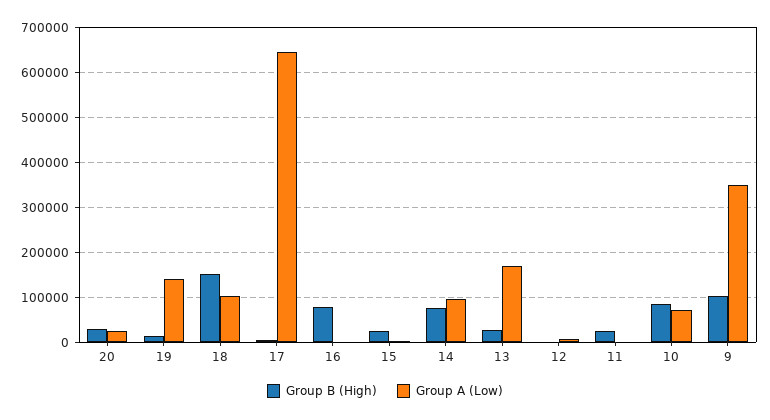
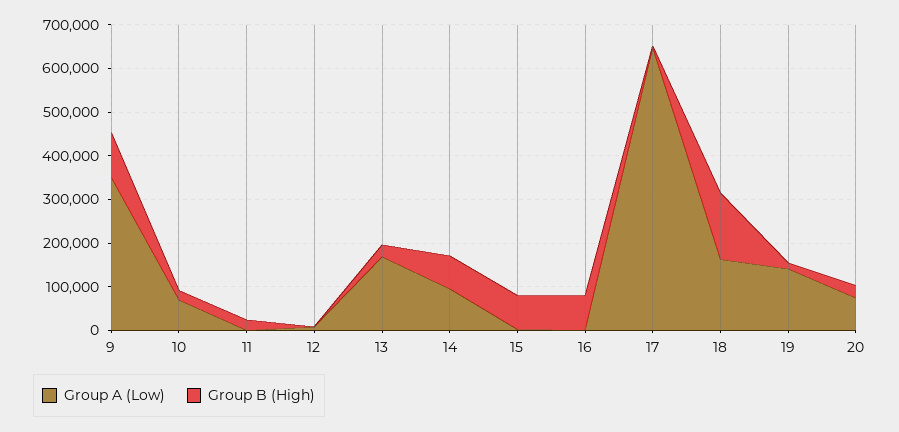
  {
    "Group B (High)": {
      "20": 20000,
      "19": 20000,
      "18": 160000,
      "17": 0,
      "16": 80000,
-     "15": 20000,
+     "15": 80000,
      "14": 80000,
      "13": 20000,
      "12": 0,
      "11": 20000,
-     "10": 80000,
+     "10": 20000,
      "9": 100000
    },
    "Group A (Low)": {
-     "20": 20000,
+     "20": 80000,
      "19": 140000,
-     "18": 100000,
+     "18": 160000,
      "17": 640000,
      "16": 0,
      "15": 0,
      "14": 100000,
      "13": 160000,
      "12": 0,
      "11": 0,
      "10": 80000,
      "9": 340000
    }
  }

